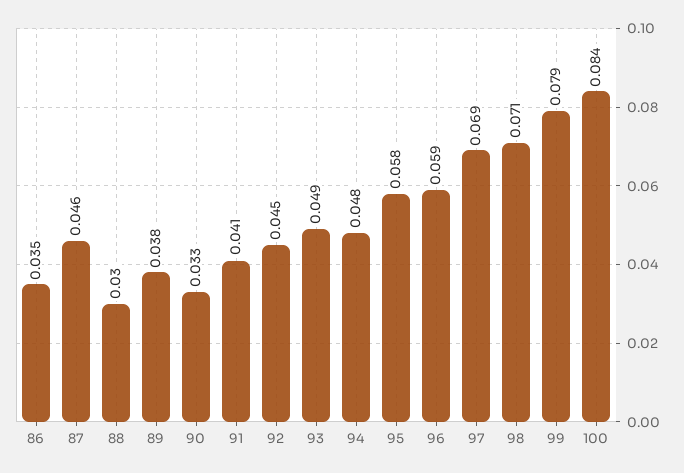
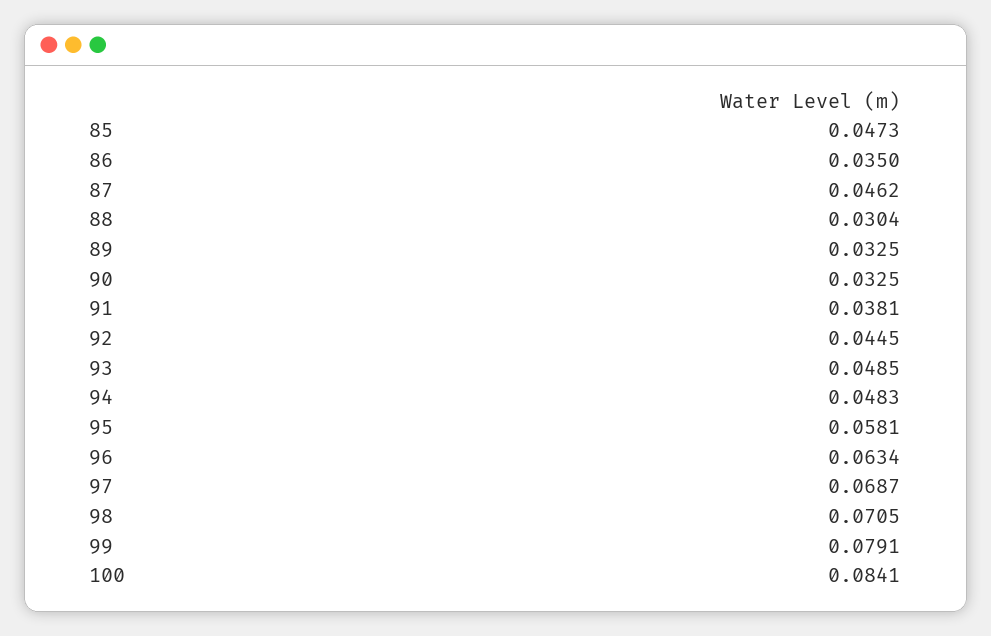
  {
    "86": 0.035,
    "87": 0.0462,
    "88": 0.0304,
-   "89": 0.038,
+   "89": 0.0325,
    "90": 0.0325,
-   "91": 0.041,
+   "91": 0.0381,
    "92": 0.0445,
    "93": 0.0485,
    "94": 0.0483,
    "95": 0.0581,
-   "96": 0.059,
+   "96": 0.0634,
    "97": 0.0687,
    "98": 0.0705,
    "99": 0.0791,
-   "100": 0.0841
+   "100": 0.0841,
+   "85": 0.0473
  }

